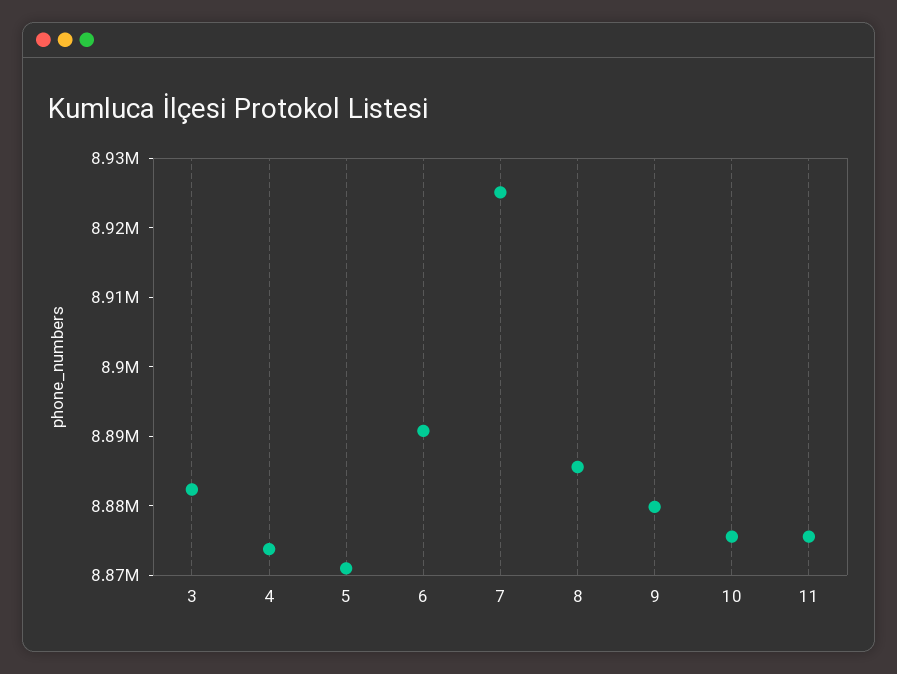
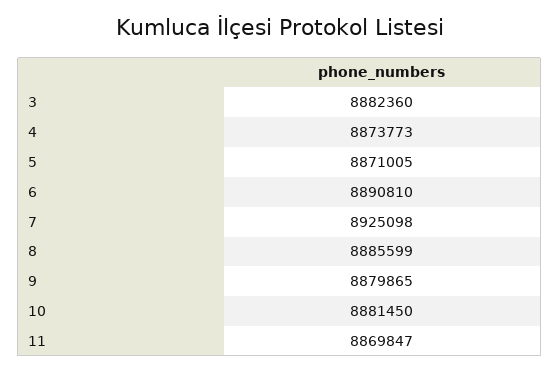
  {
    "3": 8882360,
    "4": 8873773,
    "5": 8871005,
    "6": 8890810,
    "7": 8925098,
    "8": 8885599,
    "9": 8879865,
-   "10": 8876000,
+   "10": 8881450,
-   "11": 8876000
+   "11": 8869847
  }

